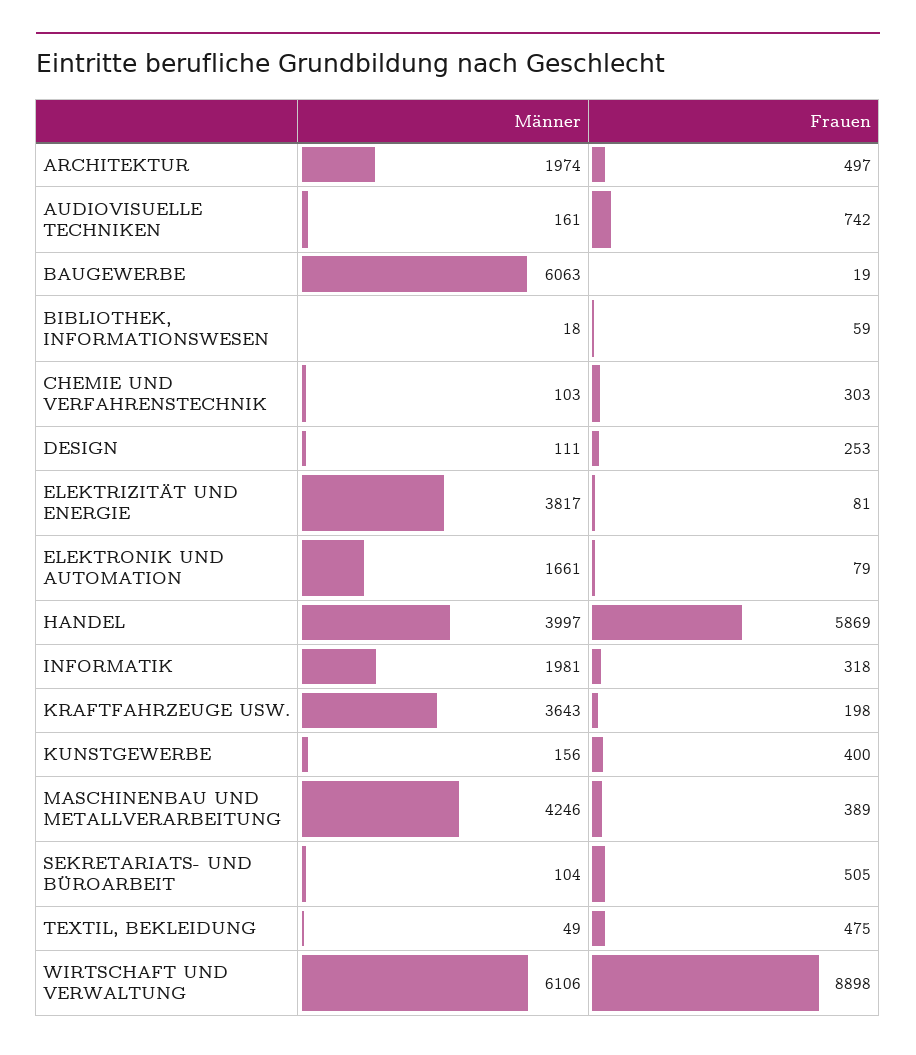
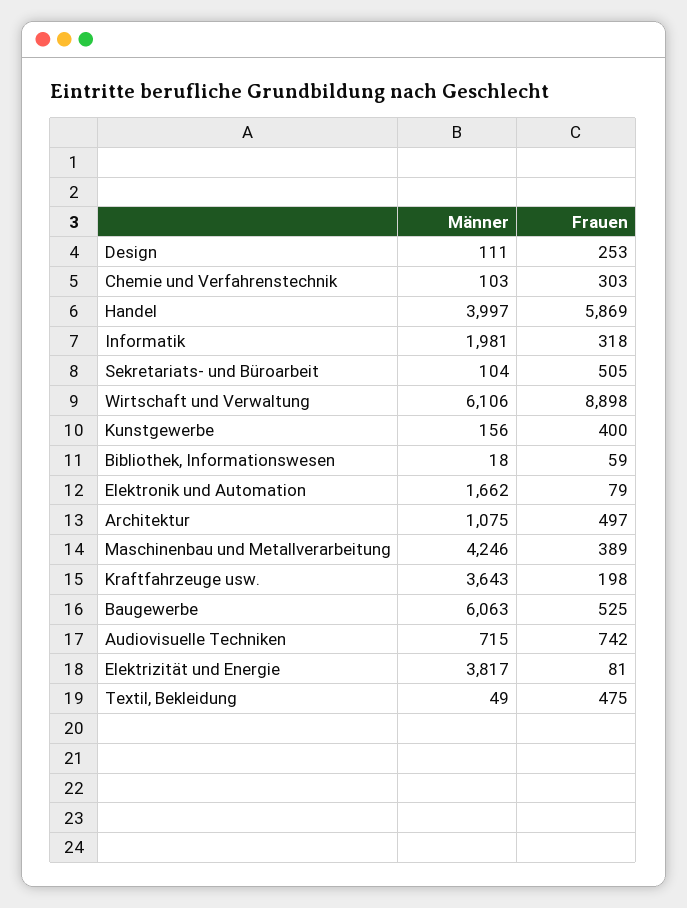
  {
    "Männer": {
-     "ARCHITEKTUR": 1974,
+     "ARCHITEKTUR": 1075,
-     "AUDIOVISUELLE TECHNIKEN": 161,
+     "AUDIOVISUELLE TECHNIKEN": 715,
      "BAUGEWERBE": 6063,
      "BIBLIOTHEK, INFORMATIONSWESEN": 18,
      "CHEMIE UND VERFAHRENSTECHNIK": 103,
      "DESIGN": 111,
      "ELEKTRIZITÄT UND ENERGIE": 3817,
-     "ELEKTRONIK UND AUTOMATION": 1661,
+     "ELEKTRONIK UND AUTOMATION": 1662,
      "HANDEL": 3997,
      "INFORMATIK": 1981,
      "KRAFTFAHRZEUGE USW.": 3643,
      "KUNSTGEWERBE": 156,
      "MASCHINENBAU UND METALLVERARBEITUNG": 4246,
      "SEKRETARIATS- UND BÜROARBEIT": 104,
      "TEXTIL, BEKLEIDUNG": 49,
      "WIRTSCHAFT UND VERWALTUNG": 6106
    },
    "Frauen": {
      "ARCHITEKTUR": 497,
      "AUDIOVISUELLE TECHNIKEN": 742,
-     "BAUGEWERBE": 19,
+     "BAUGEWERBE": 525,
      "BIBLIOTHEK, INFORMATIONSWESEN": 59,
      "CHEMIE UND VERFAHRENSTECHNIK": 303,
      "DESIGN": 253,
      "ELEKTRIZITÄT UND ENERGIE": 81,
      "ELEKTRONIK UND AUTOMATION": 79,
      "HANDEL": 5869,
      "INFORMATIK": 318,
      "KRAFTFAHRZEUGE USW.": 198,
      "KUNSTGEWERBE": 400,
      "MASCHINENBAU UND METALLVERARBEITUNG": 389,
      "SEKRETARIATS- UND BÜROARBEIT": 505,
      "TEXTIL, BEKLEIDUNG": 475,
      "WIRTSCHAFT UND VERWALTUNG": 8898
    }
  }

